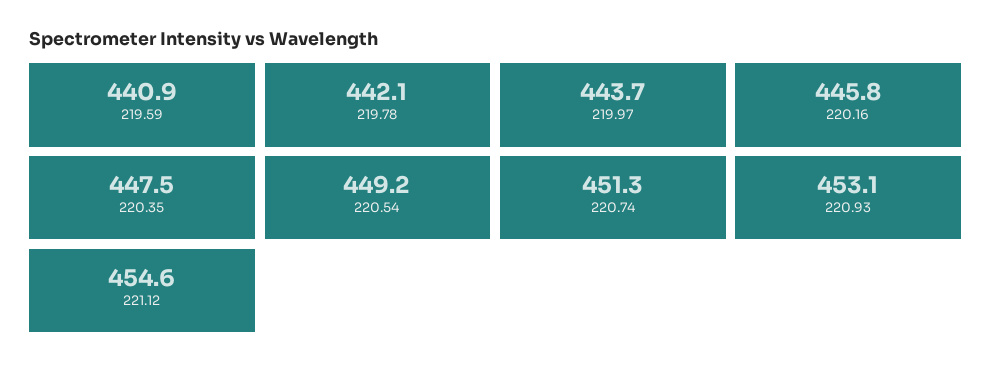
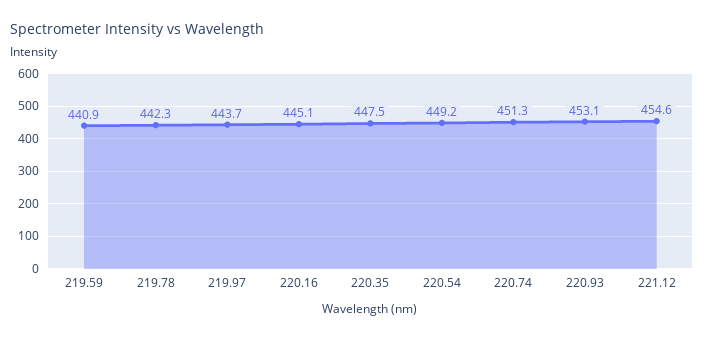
  {
    "219.59": 440.9,
-   "219.78": 442.1,
+   "219.78": 442.3,
    "219.97": 443.7,
-   "220.16": 445.8,
+   "220.16": 445.1,
    "220.35": 447.5,
    "220.54": 449.2,
    "220.74": 451.3,
    "220.93": 453.1,
    "221.12": 454.6
  }

